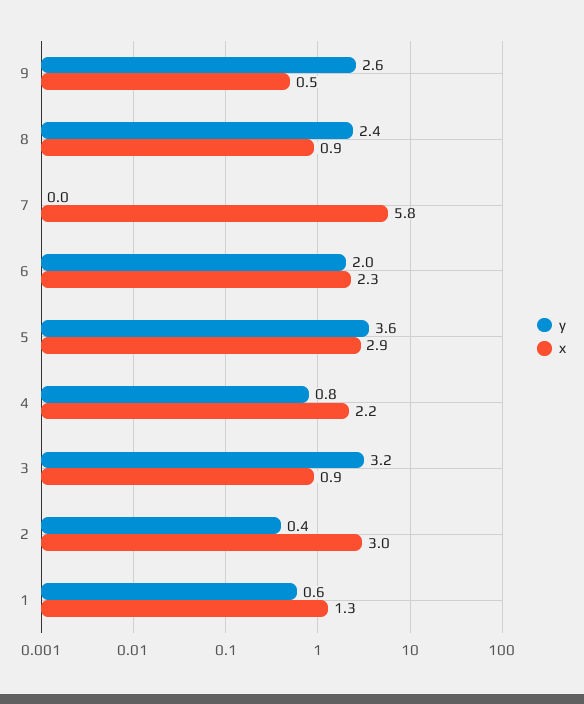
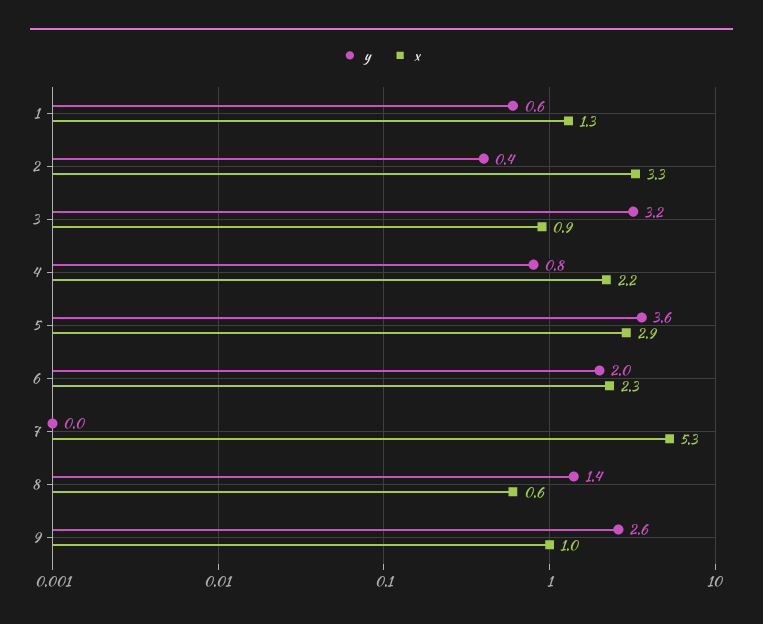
  {
    "y": {
      "9": 2.6,
-     "8": 2.4,
+     "8": 1.4,
      "7": 0,
      "6": 2,
      "5": 3.6,
      "4": 0.8,
      "3": 3.2,
      "2": 0.4,
      "1": 0.6
    },
    "x": {
-     "9": 0.5,
+     "9": 1,
-     "8": 0.9,
+     "8": 0.6,
-     "7": 5.8,
+     "7": 5.3,
      "6": 2.3,
      "5": 2.9,
      "4": 2.2,
      "3": 0.9,
-     "2": 3,
+     "2": 3.3,
      "1": 1.3
    }
  }

